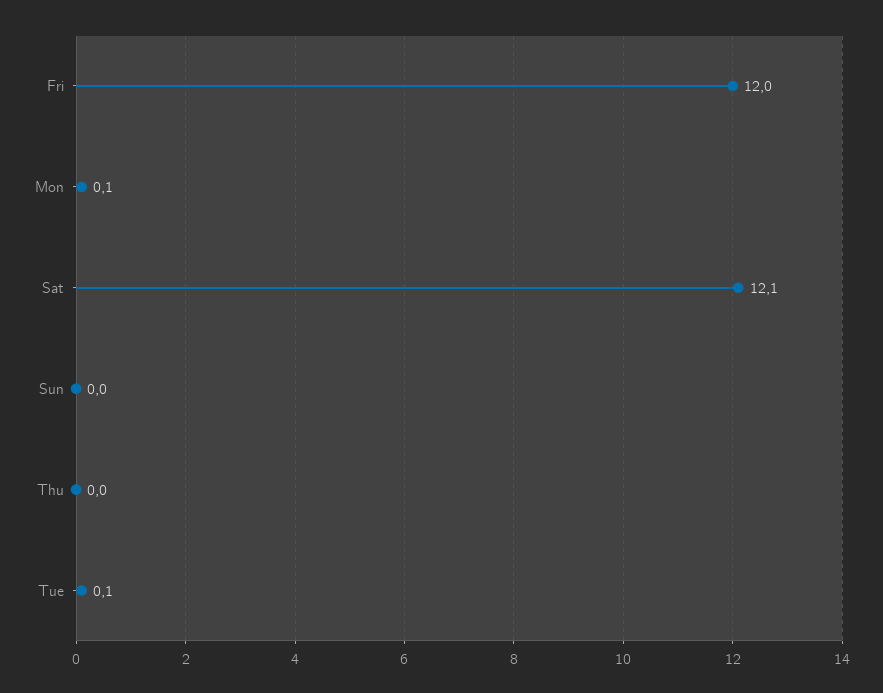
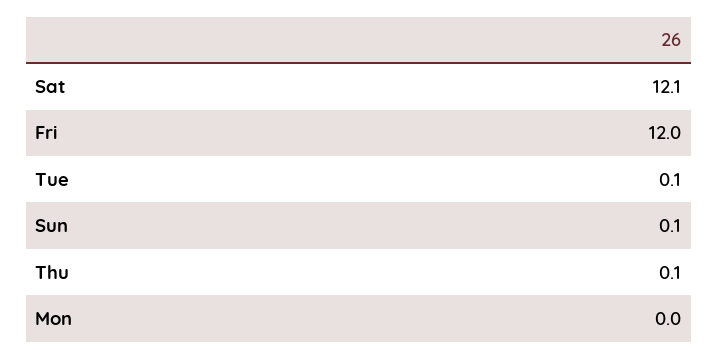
  {
    "Fri": 12,
-   "Mon": 0.1,
+   "Mon": 0,
    "Sat": 12.1,
-   "Sun": 0,
+   "Sun": 0.1,
-   "Thu": 0,
+   "Thu": 0.1,
    "Tue": 0.1
  }

